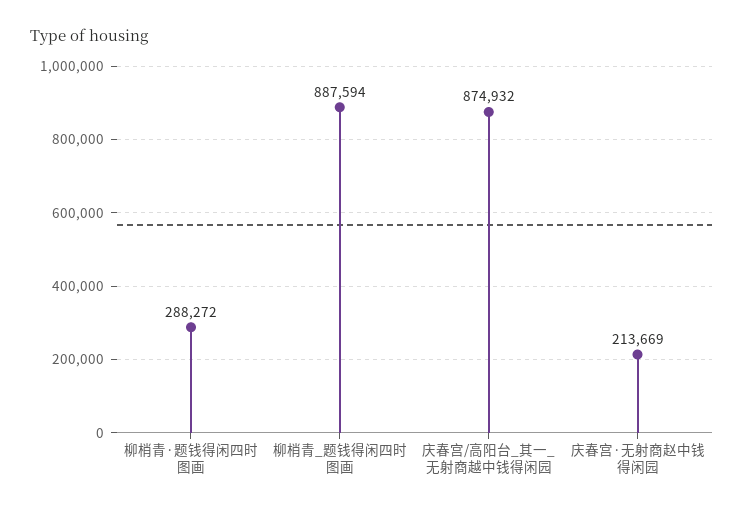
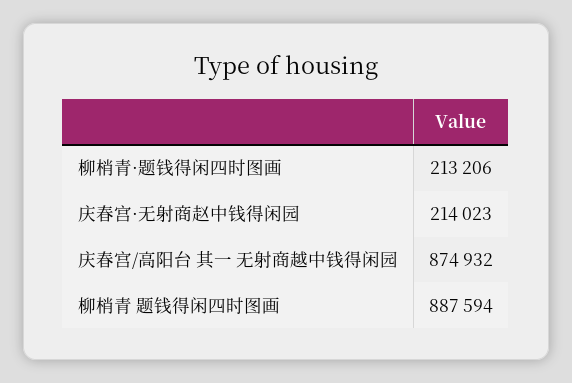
  {
-   "柳梢青·题钱得闲四时图画": 288272,
+   "柳梢青·题钱得闲四时图画": 213206,
    "柳梢青_题钱得闲四时图画": 887594,
    "庆春宫/高阳台_其一_无射商越中钱得闲园": 874932,
-   "庆春宫·无射商赵中钱得闲园": 213669
+   "庆春宫·无射商赵中钱得闲园": 214023
  }

